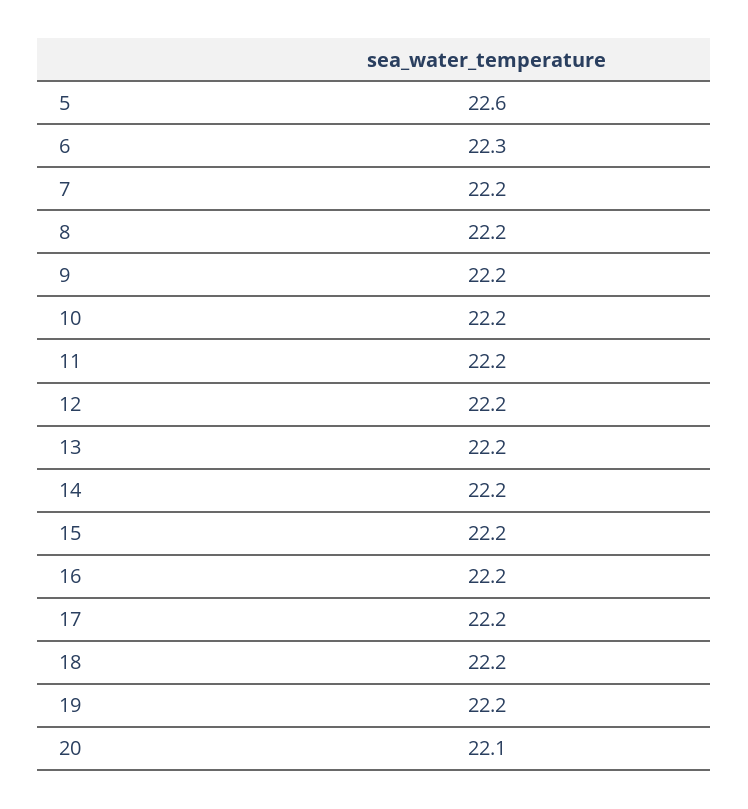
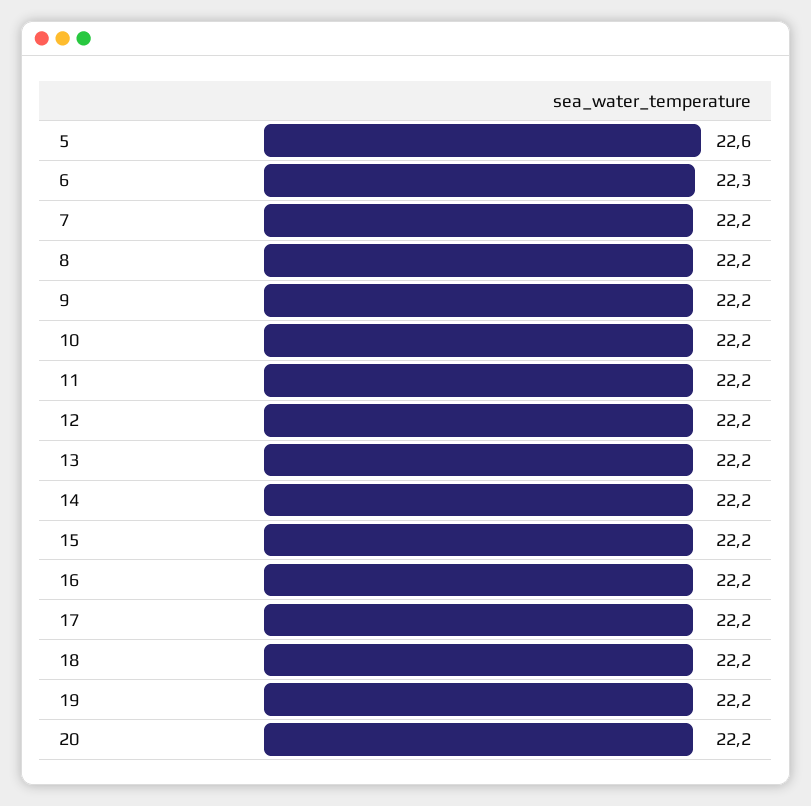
  {
    "5": 22.6,
    "6": 22.3,
    "7": 22.2,
    "8": 22.2,
    "9": 22.2,
    "10": 22.2,
    "11": 22.2,
    "12": 22.2,
    "13": 22.2,
    "14": 22.2,
    "15": 22.2,
    "16": 22.2,
    "17": 22.2,
    "18": 22.2,
    "19": 22.2,
-   "20": 22.1
+   "20": 22.2
  }

